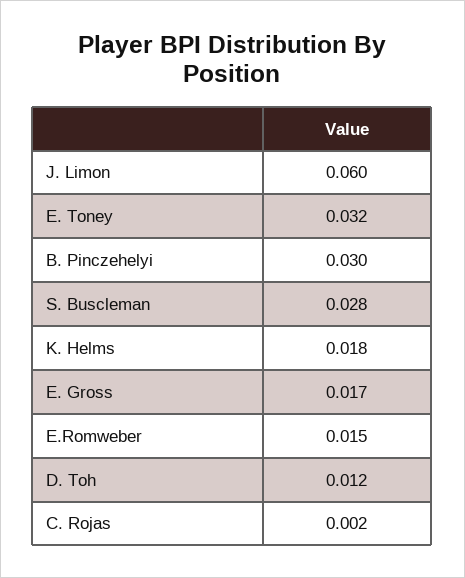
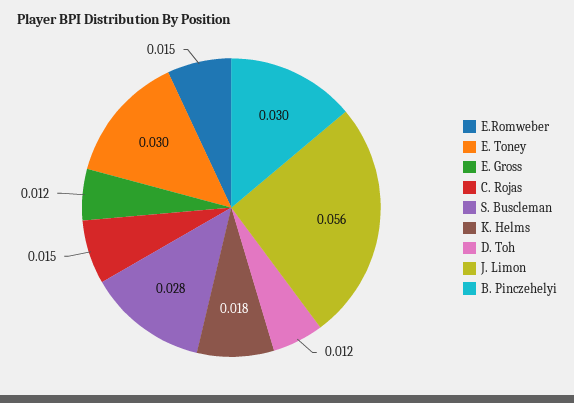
  {
-   "J. Limon": 0.06,
+   "J. Limon": 0.056,
-   "E. Toney": 0.032,
+   "E. Toney": 0.03,
    "B. Pinczehelyi": 0.03,
    "S. Buscleman": 0.028,
    "K. Helms": 0.018,
-   "E. Gross": 0.017,
+   "E. Gross": 0.012,
    "E.Romweber": 0.015,
    "D. Toh": 0.012,
-   "C. Rojas": 0.002
+   "C. Rojas": 0.015
  }

